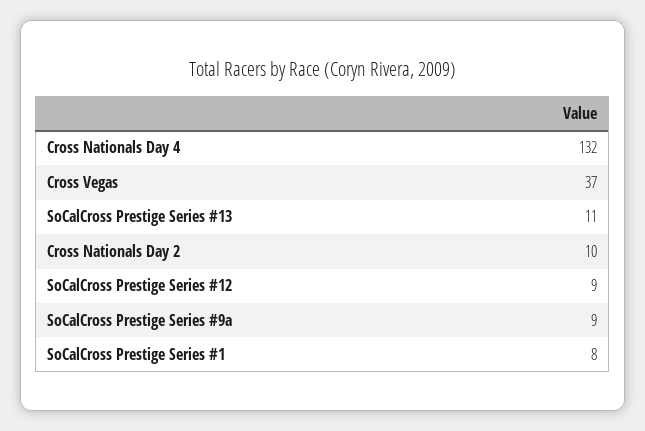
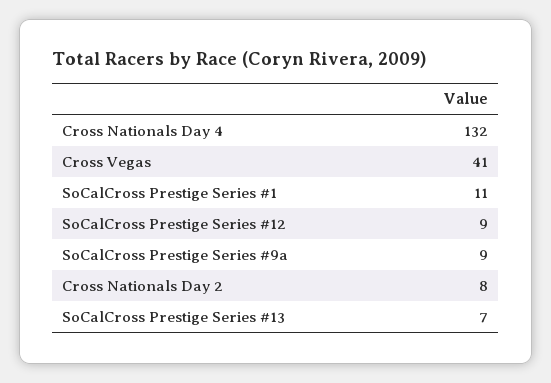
  {
    "Cross Nationals Day 4": 132,
-   "Cross Vegas": 37,
+   "Cross Vegas": 41,
-   "SoCalCross Prestige Series #13": 11,
+   "SoCalCross Prestige Series #13": 7,
-   "Cross Nationals Day 2": 10,
+   "Cross Nationals Day 2": 8,
    "SoCalCross Prestige Series #12": 9,
    "SoCalCross Prestige Series #9a": 9,
-   "SoCalCross Prestige Series #1": 8
+   "SoCalCross Prestige Series #1": 11
  }

